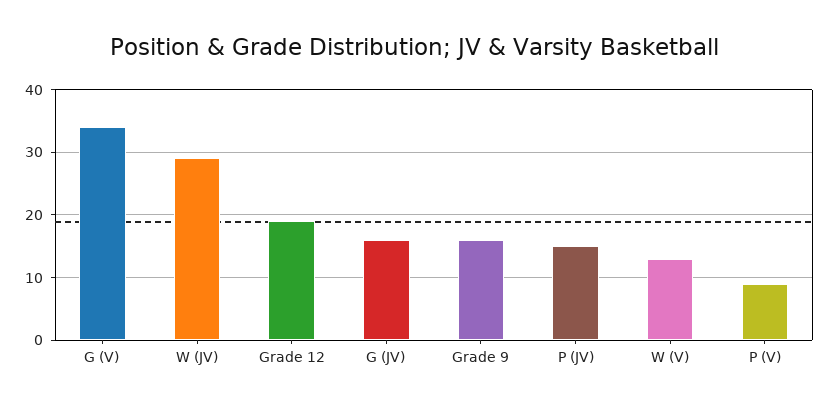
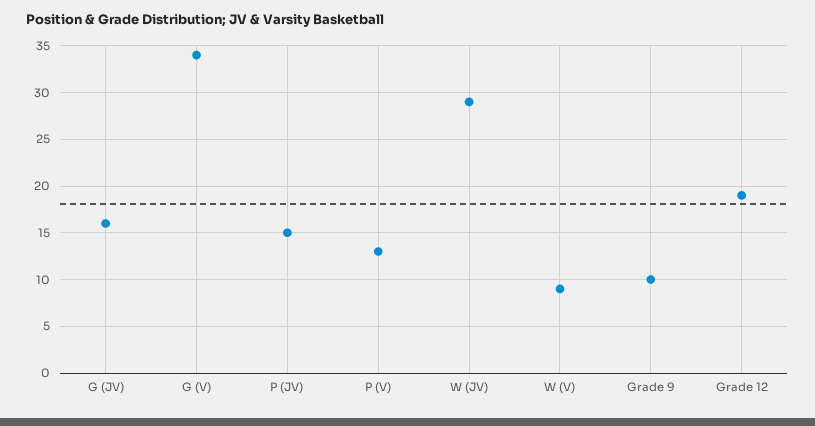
  {
    "G (V)": 34,
    "W (JV)": 29,
    "Grade 12": 19,
    "G (JV)": 16,
-   "Grade 9": 16,
+   "Grade 9": 10,
    "P (JV)": 15,
-   "W (V)": 13,
+   "W (V)": 9,
-   "P (V)": 9
+   "P (V)": 13
  }

